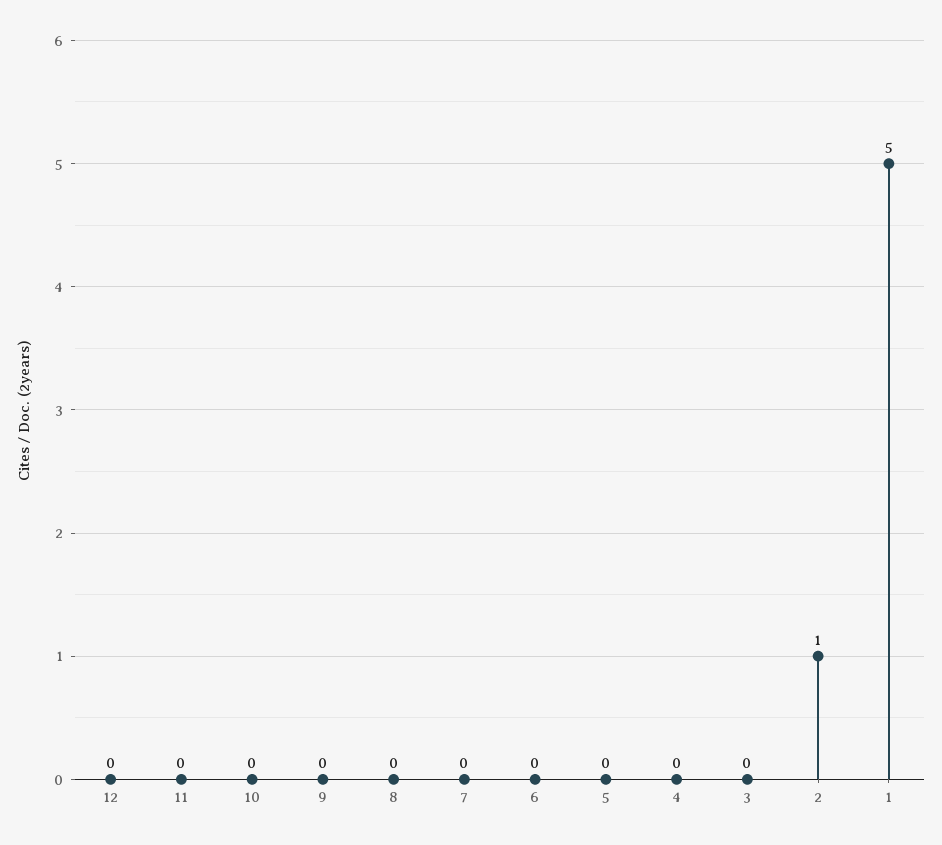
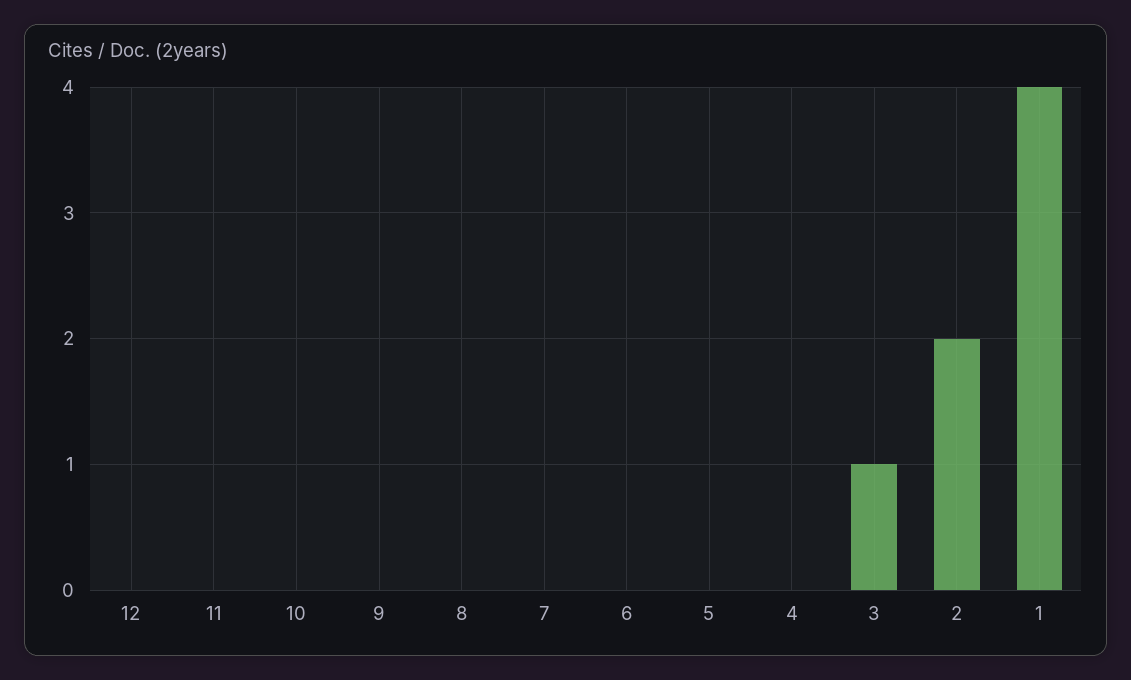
  {
    "12": 0,
    "11": 0,
    "10": 0,
    "9": 0,
    "8": 0,
    "7": 0,
    "6": 0,
    "5": 0,
    "4": 0,
-   "3": 0,
+   "3": 1,
-   "2": 1,
+   "2": 2,
-   "1": 5
+   "1": 4
  }

